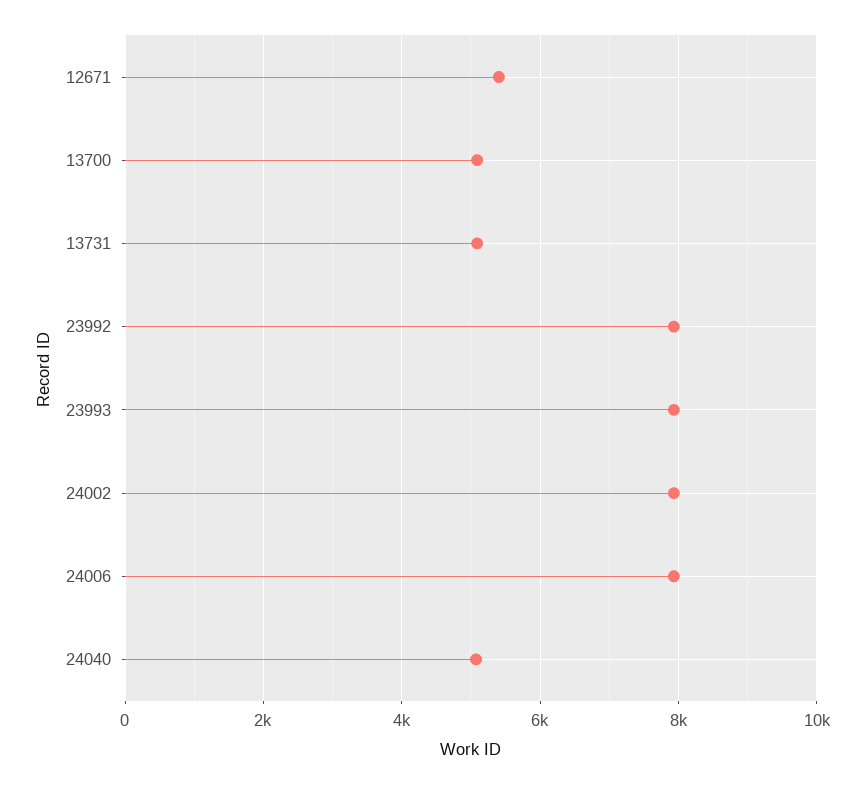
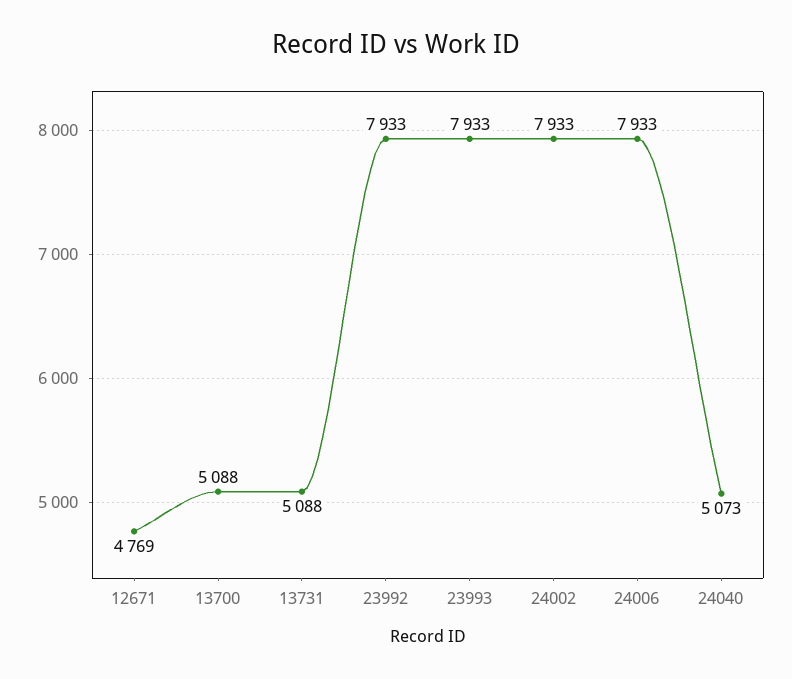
  {
-   "12671": 5400,
+   "12671": 4769,
    "13700": 5088,
    "13731": 5088,
    "23992": 7933,
    "23993": 7933,
    "24002": 7933,
    "24006": 7933,
    "24040": 5073
  }

